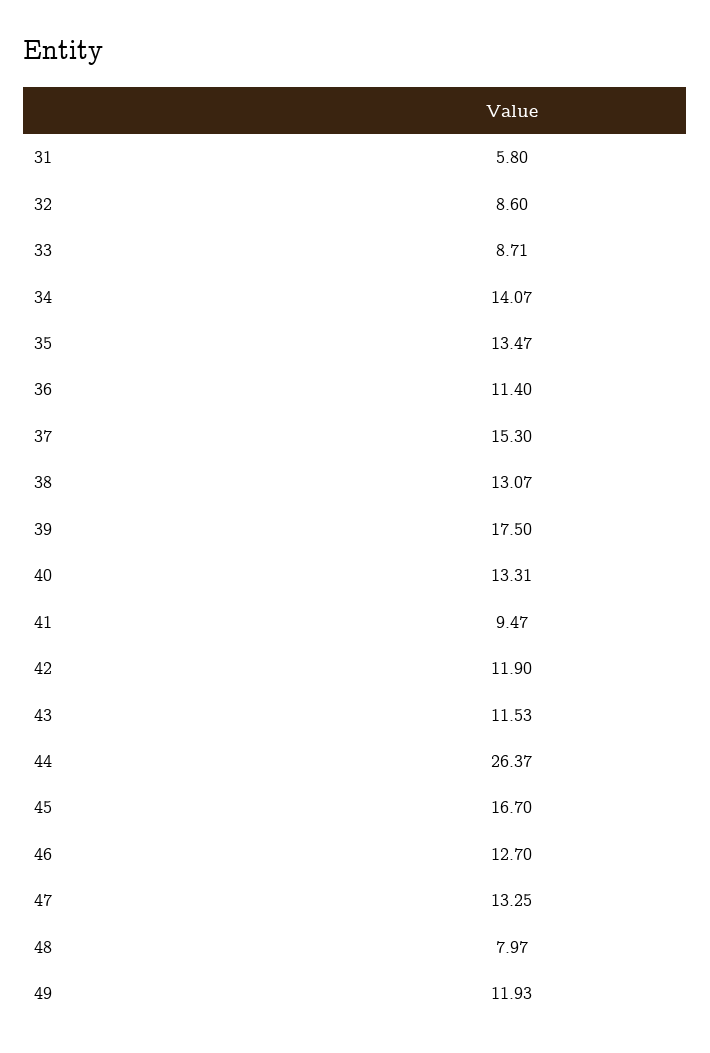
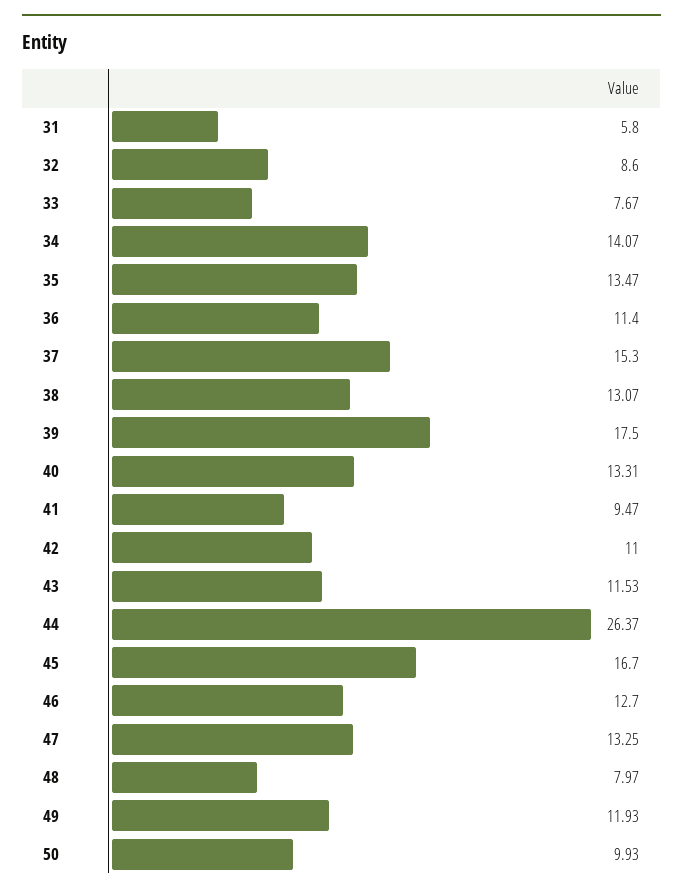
  {
    "31": 5.8,
    "32": 8.6,
-   "33": 8.71,
+   "33": 7.67,
    "34": 14.07,
    "35": 13.47,
    "36": 11.4,
    "37": 15.3,
    "38": 13.07,
    "39": 17.5,
    "40": 13.31,
    "41": 9.47,
-   "42": 11.9,
+   "42": 11,
    "43": 11.53,
    "44": 26.37,
    "45": 16.7,
    "46": 12.7,
    "47": 13.25,
    "48": 7.97,
-   "49": 11.93
+   "49": 11.93,
+   "50": 9.93
  }

